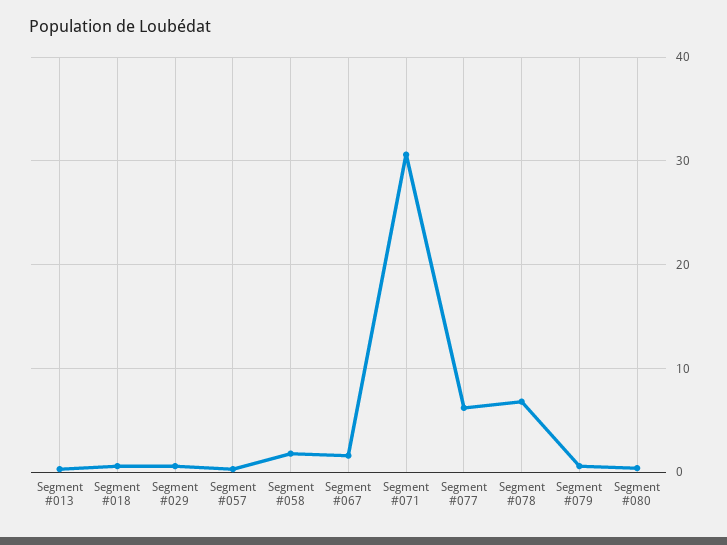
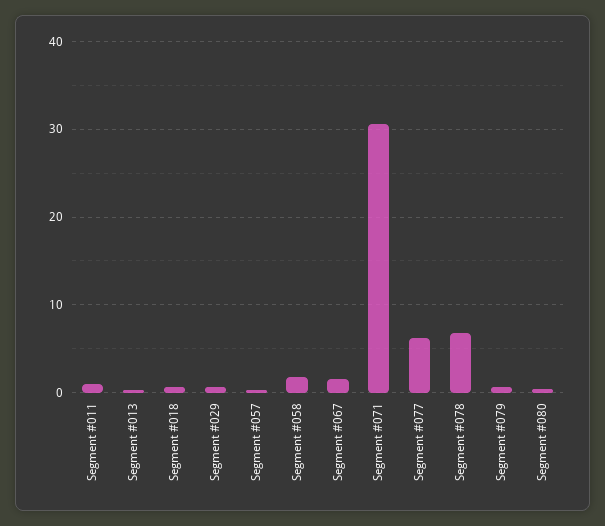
  {
    "Segment #013": 0,
    "Segment #018": 1,
    "Segment #029": 1,
    "Segment #057": 0,
    "Segment #058": 2,
    "Segment #067": 2,
    "Segment #071": 31,
    "Segment #077": 6,
    "Segment #078": 7,
    "Segment #079": 1,
-   "Segment #080": 0
+   "Segment #080": 0,
+   "Segment #011": 1
  }

